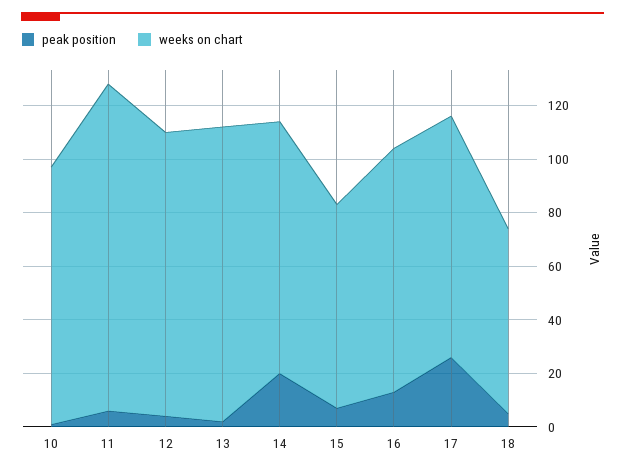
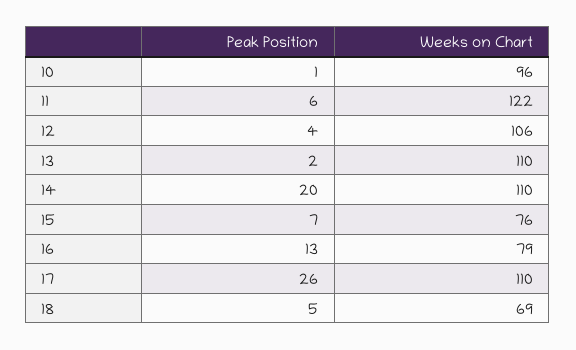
  {
    "peak position": {
      "10": 1,
      "11": 6,
      "12": 4,
      "13": 2,
      "14": 20,
      "15": 7,
      "16": 13,
      "17": 26,
      "18": 5
    },
    "weeks on chart": {
      "10": 96,
      "11": 122,
      "12": 106,
      "13": 110,
-     "14": 95,
+     "14": 110,
      "15": 76,
-     "16": 90,
+     "16": 79,
-     "17": 90,
+     "17": 110,
      "18": 69
    }
  }

